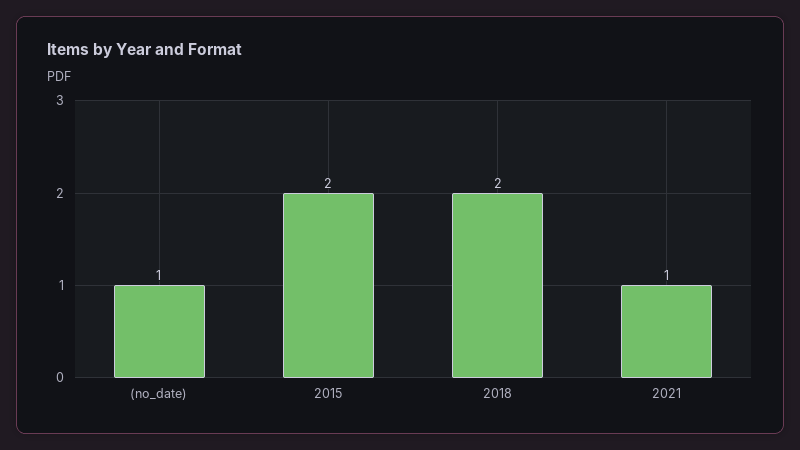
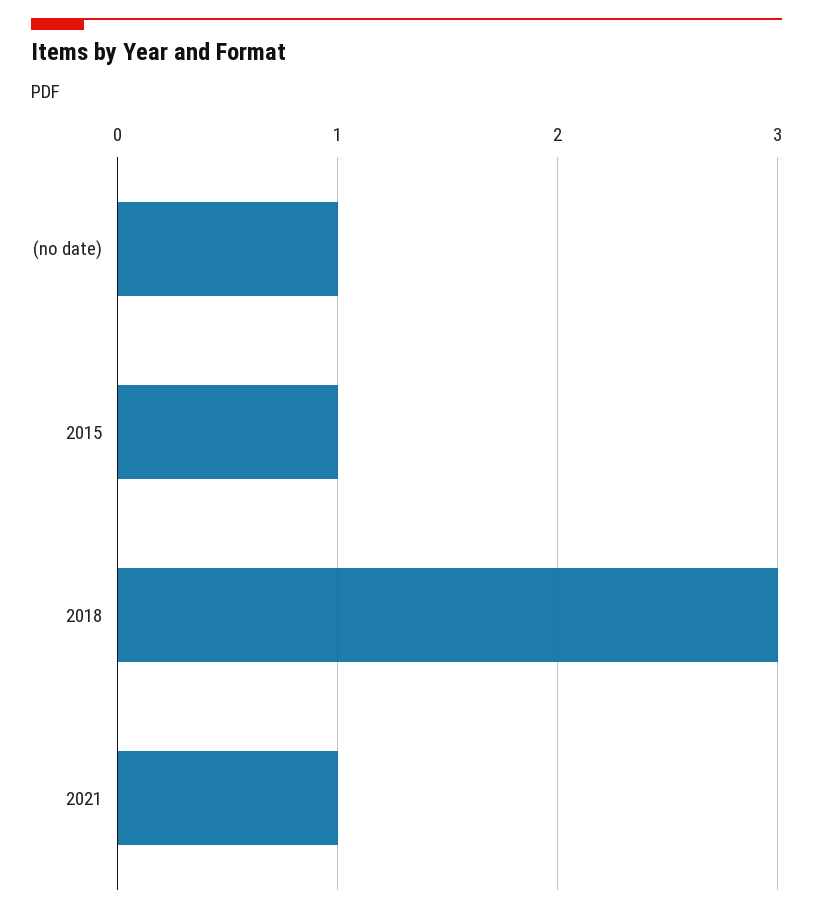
  {
    "(no_date)": 1,
-   "2015": 2,
+   "2015": 1,
-   "2018": 2,
+   "2018": 3,
    "2021": 1
  }

